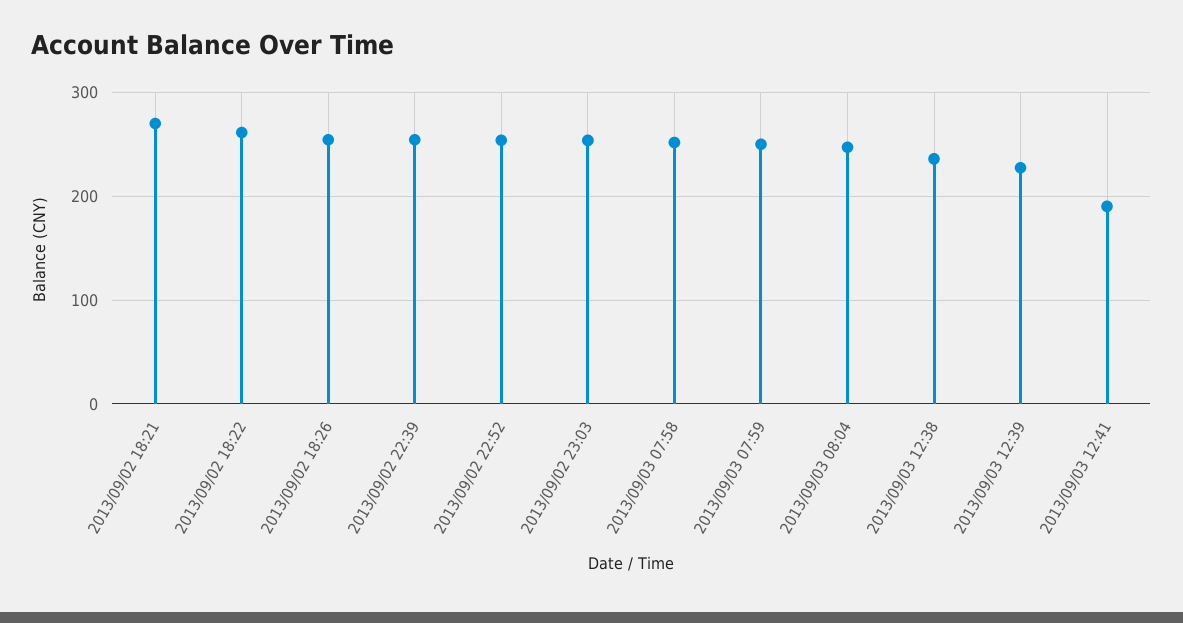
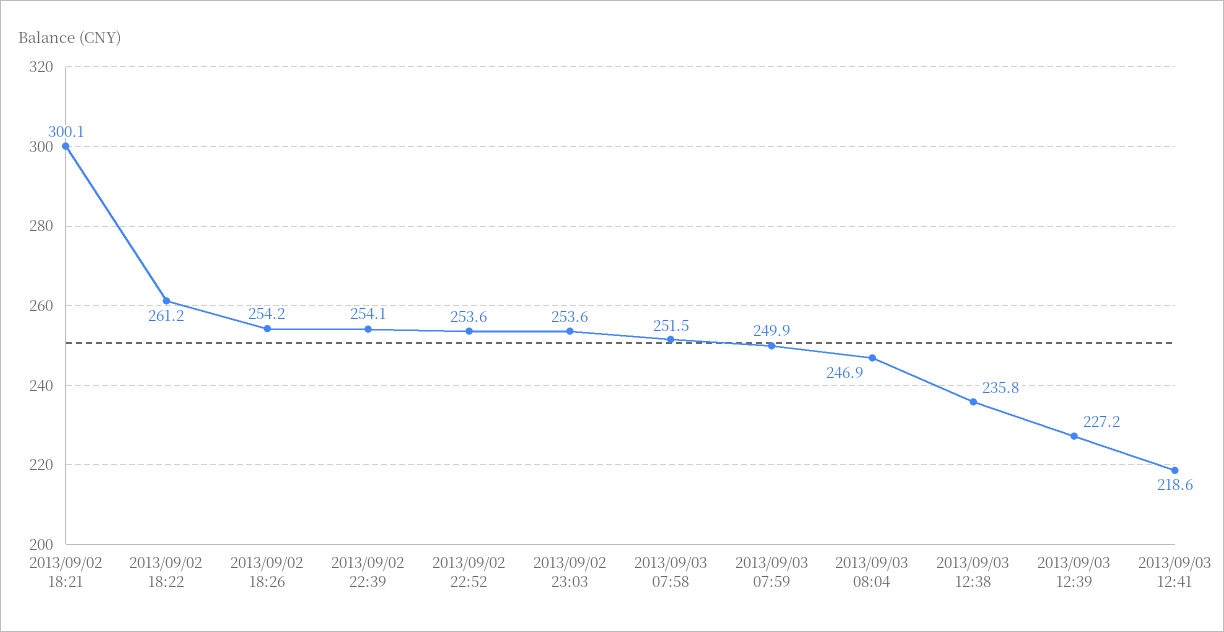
  {
-   "2013/09/02 18:21": 270,
+   "2013/09/02 18:21": 300.1,
    "2013/09/02 18:22": 261.2,
    "2013/09/02 18:26": 254.2,
    "2013/09/02 22:39": 254.1,
    "2013/09/02 22:52": 253.6,
    "2013/09/02 23:03": 253.6,
    "2013/09/03 07:58": 251.5,
    "2013/09/03 07:59": 249.9,
    "2013/09/03 08:04": 246.9,
    "2013/09/03 12:38": 235.8,
    "2013/09/03 12:39": 227.2,
-   "2013/09/03 12:41": 190
+   "2013/09/03 12:41": 218.6
  }

